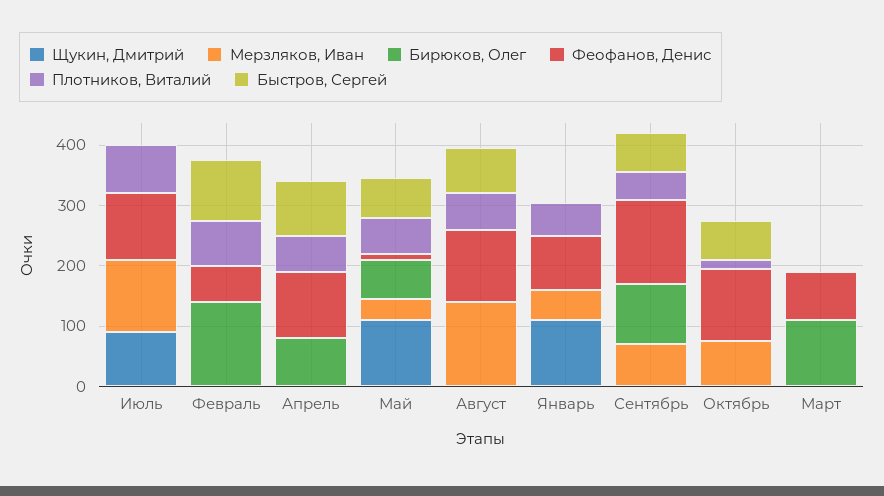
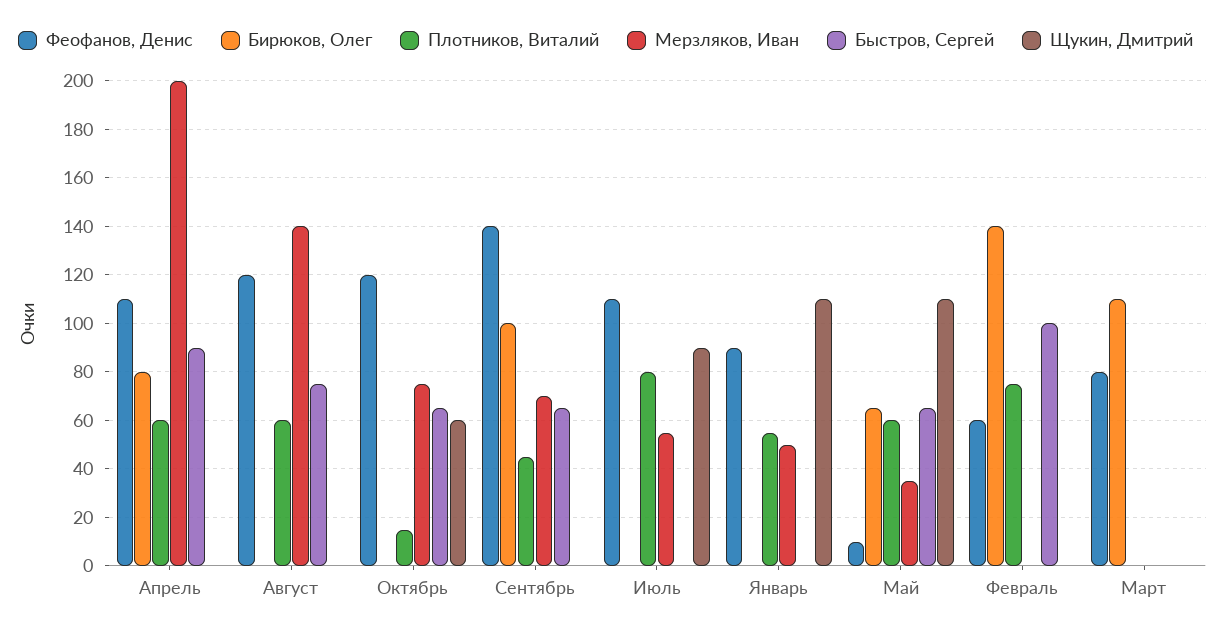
  {
    "Щукин, Дмитрий": {
      "Июль": 90,
      "Февраль": 0,
      "Апрель": 0,
      "Май": 110,
      "Август": 0,
      "Январь": 110,
      "Сентябрь": 0,
-     "Октябрь": 0,
+     "Октябрь": 60,
      "Март": 0
    },
    "Мерзляков, Иван": {
-     "Июль": 120,
+     "Июль": 55,
      "Февраль": 0,
-     "Апрель": 0,
+     "Апрель": 200,
      "Май": 35,
      "Август": 140,
      "Январь": 50,
      "Сентябрь": 70,
      "Октябрь": 75,
      "Март": 0
    },
    "Бирюков, Олег": {
      "Июль": 0,
      "Февраль": 140,
      "Апрель": 80,
      "Май": 65,
      "Август": 0,
      "Январь": 0,
      "Сентябрь": 100,
      "Октябрь": 0,
      "Март": 110
    },
    "Феофанов, Денис": {
      "Июль": 110,
      "Февраль": 60,
      "Апрель": 110,
      "Май": 10,
      "Август": 120,
      "Январь": 90,
      "Сентябрь": 140,
      "Октябрь": 120,
      "Март": 80
    },
    "Плотников, Виталий": {
      "Июль": 80,
      "Февраль": 75,
      "Апрель": 60,
      "Май": 60,
      "Август": 60,
      "Январь": 55,
      "Сентябрь": 45,
      "Октябрь": 15,
      "Март": 0
    },
    "Быстров, Сергей": {
      "Июль": 0,
      "Февраль": 100,
      "Апрель": 90,
      "Май": 65,
      "Август": 75,
      "Январь": 0,
      "Сентябрь": 65,
      "Октябрь": 65,
      "Март": 0
    }
  }

